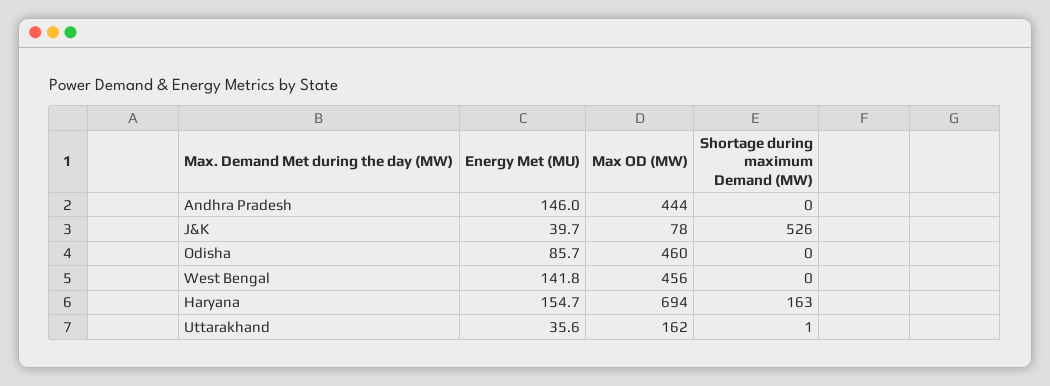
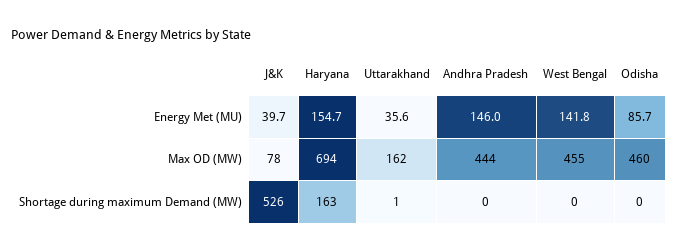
  {
    "Energy Met (MU)": {
      "Andhra Pradesh": 146,
      "J&K": 39.7,
      "Odisha": 85.7,
      "West Bengal": 141.8,
      "Haryana": 154.7,
      "Uttarakhand": 35.6
    },
    "Max OD (MW)": {
      "Andhra Pradesh": 444,
      "J&K": 78,
      "Odisha": 460,
-     "West Bengal": 456,
+     "West Bengal": 455,
      "Haryana": 694,
      "Uttarakhand": 162
    },
    "Shortage during maximum Demand (MW)": {
      "Andhra Pradesh": 0,
      "J&K": 526,
      "Odisha": 0,
      "West Bengal": 0,
      "Haryana": 163,
      "Uttarakhand": 1
    }
  }

